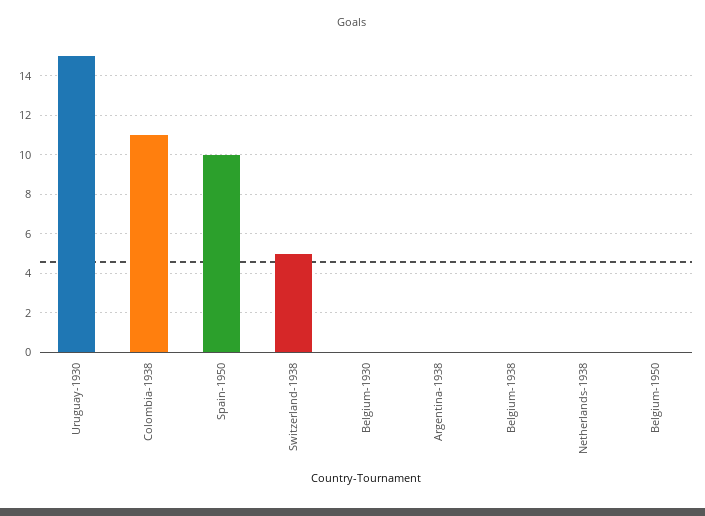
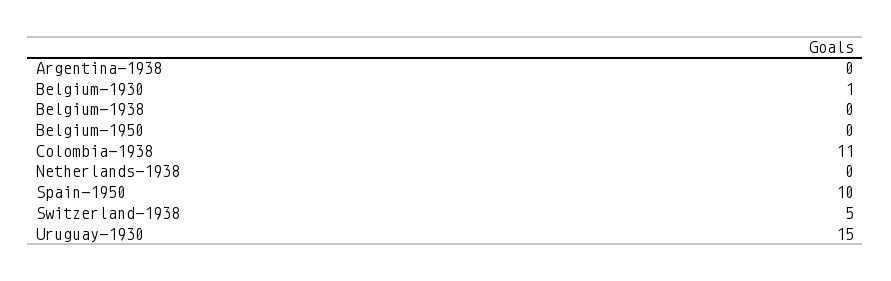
  {
    "Uruguay-1930": 15,
    "Colombia-1938": 11,
    "Spain-1950": 10,
    "Switzerland-1938": 5,
-   "Belgium-1930": 0,
+   "Belgium-1930": 1,
    "Argentina-1938": 0,
    "Belgium-1938": 0,
    "Netherlands-1938": 0,
    "Belgium-1950": 0
  }

